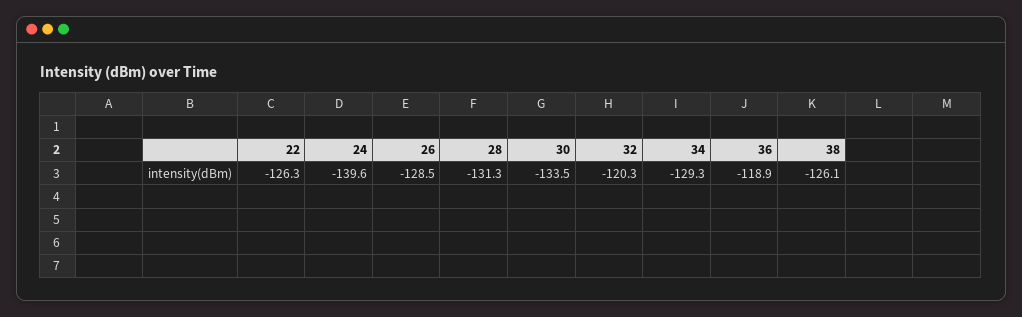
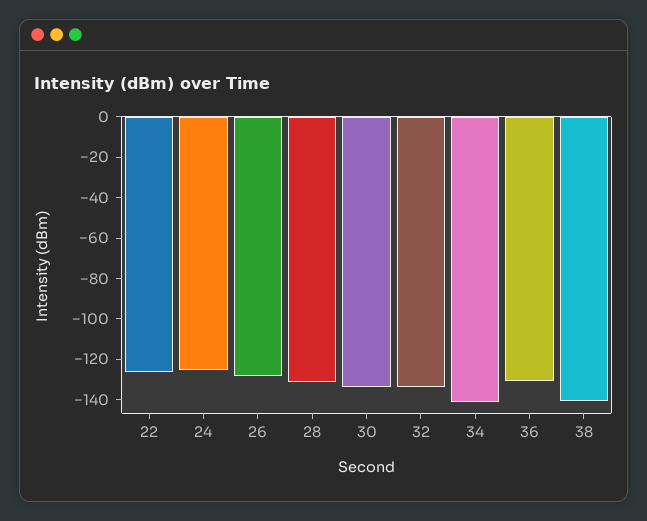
  {
    "22": -126.3,
-   "24": -139.6,
+   "24": -125,
    "26": -128.5,
    "28": -131.3,
    "30": -133.5,
-   "32": -120.3,
+   "32": -135,
-   "34": -129.3,
+   "34": -140,
-   "36": -118.9,
+   "36": -130,
-   "38": -126.1
+   "38": -140
  }

